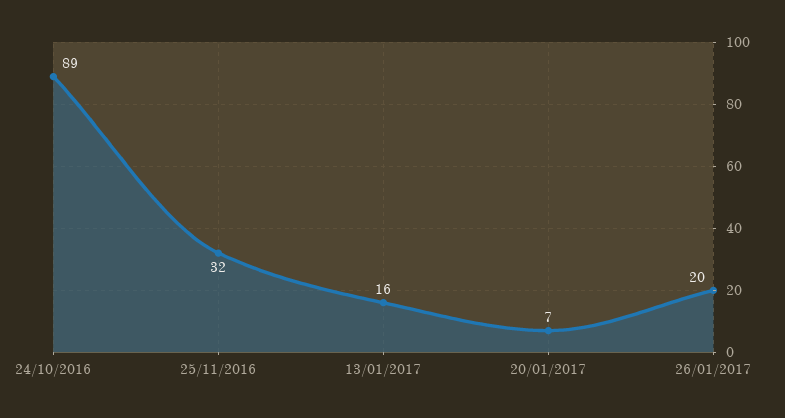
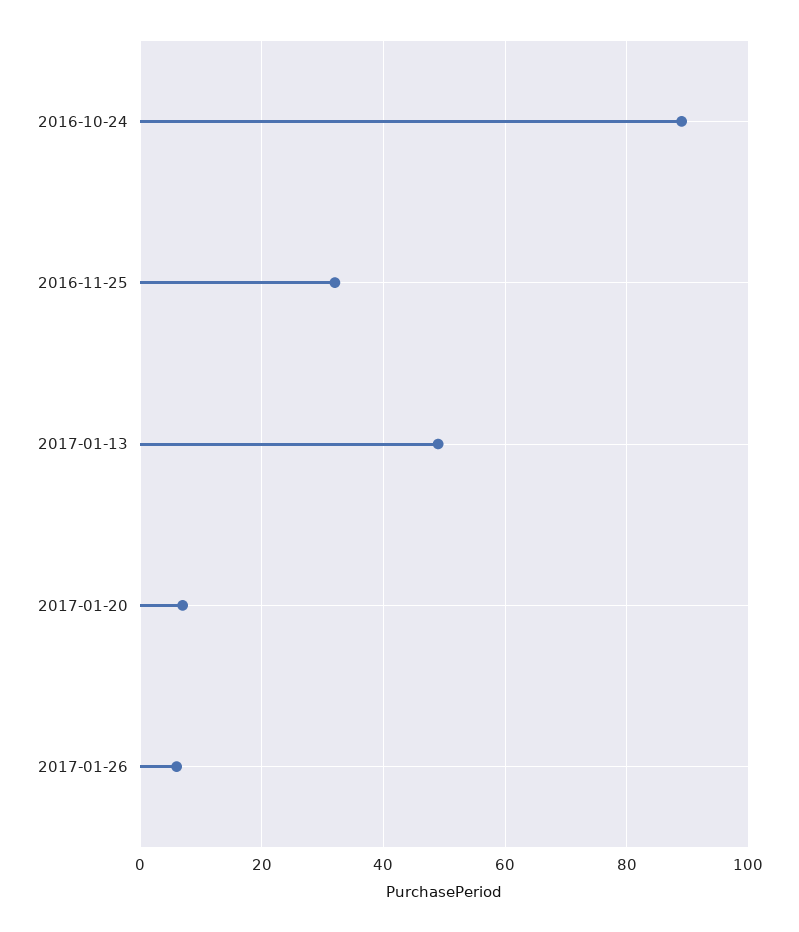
  {
    "24/10/2016": 89,
    "25/11/2016": 32,
-   "13/01/2017": 16,
+   "13/01/2017": 50,
    "20/01/2017": 7,
-   "26/01/2017": 20
+   "26/01/2017": 5
  }

